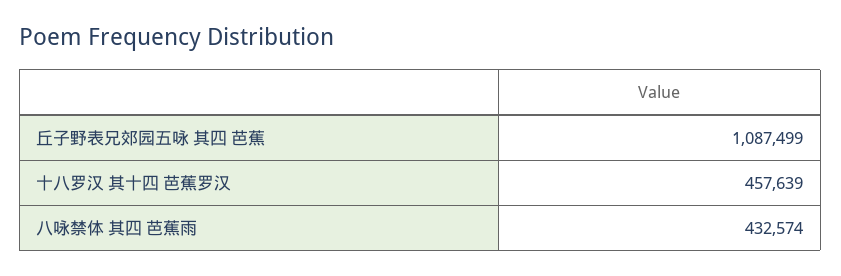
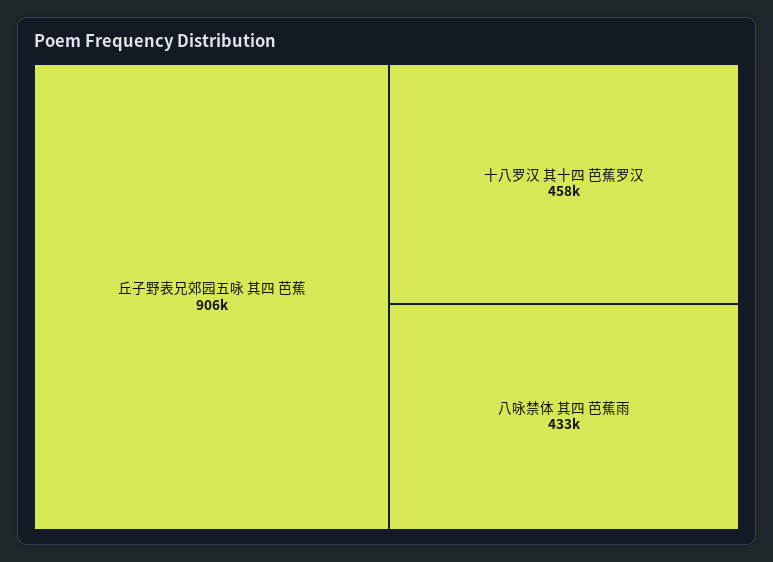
  {
-   "丘子野表兄郊园五咏 其四 芭蕉": 1087499,
+   "丘子野表兄郊园五咏 其四 芭蕉": 906000,
    "十八罗汉 其十四 芭蕉罗汉": 457639,
    "八咏禁体 其四 芭蕉雨": 432574
  }

